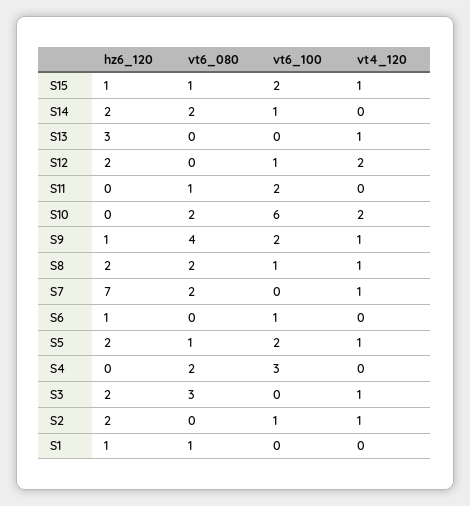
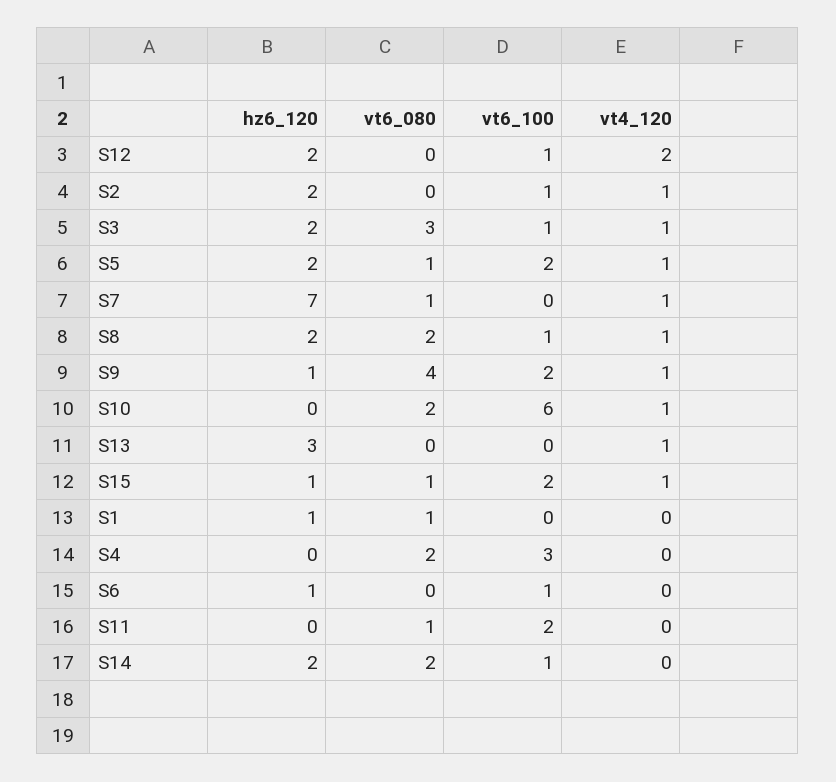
  {
    "hz6_120": {
      "S15": 1,
      "S14": 2,
      "S13": 3,
      "S12": 2,
      "S11": 0,
      "S10": 0,
      "S9": 1,
      "S8": 2,
      "S7": 7,
      "S6": 1,
      "S5": 2,
      "S4": 0,
      "S3": 2,
      "S2": 2,
      "S1": 1
    },
    "vt6_080": {
      "S15": 1,
      "S14": 2,
      "S13": 0,
      "S12": 0,
      "S11": 1,
      "S10": 2,
      "S9": 4,
      "S8": 2,
-     "S7": 2,
+     "S7": 1,
      "S6": 0,
      "S5": 1,
      "S4": 2,
      "S3": 3,
      "S2": 0,
      "S1": 1
    },
    "vt6_100": {
      "S15": 2,
      "S14": 1,
      "S13": 0,
      "S12": 1,
      "S11": 2,
      "S10": 6,
      "S9": 2,
      "S8": 1,
      "S7": 0,
      "S6": 1,
      "S5": 2,
      "S4": 3,
-     "S3": 0,
+     "S3": 1,
      "S2": 1,
      "S1": 0
    },
    "vt4_120": {
      "S15": 1,
      "S14": 0,
      "S13": 1,
      "S12": 2,
      "S11": 0,
-     "S10": 2,
+     "S10": 1,
      "S9": 1,
      "S8": 1,
      "S7": 1,
      "S6": 0,
      "S5": 1,
      "S4": 0,
      "S3": 1,
      "S2": 1,
      "S1": 0
    }
  }

